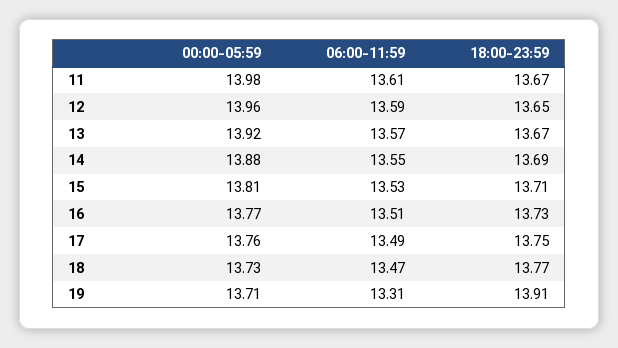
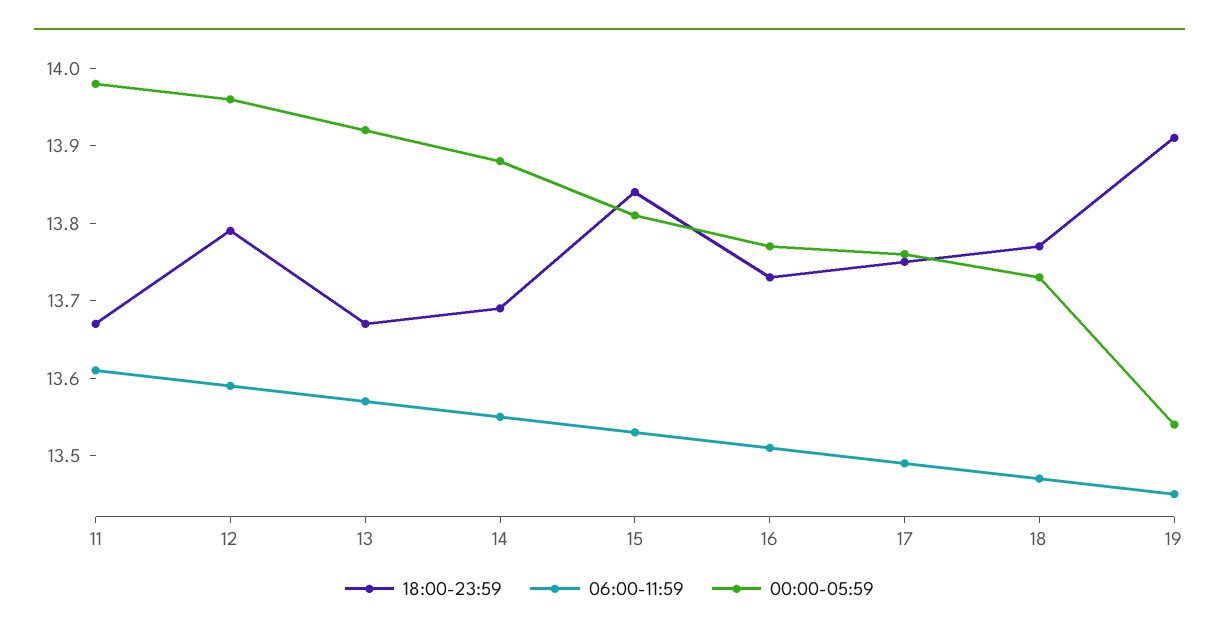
  {
    "00:00-05:59": {
      "11": 13.98,
      "12": 13.96,
      "13": 13.92,
      "14": 13.88,
      "15": 13.81,
      "16": 13.77,
      "17": 13.76,
      "18": 13.73,
-     "19": 13.71
+     "19": 13.55
    },
    "06:00-11:59": {
      "11": 13.61,
      "12": 13.59,
      "13": 13.57,
      "14": 13.55,
      "15": 13.53,
      "16": 13.51,
      "17": 13.49,
      "18": 13.47,
-     "19": 13.31
+     "19": 13.45
    },
    "18:00-23:59": {
      "11": 13.67,
-     "12": 13.65,
+     "12": 13.8,
      "13": 13.67,
      "14": 13.69,
-     "15": 13.71,
+     "15": 13.85,
      "16": 13.73,
      "17": 13.75,
      "18": 13.77,
      "19": 13.91
    }
  }

